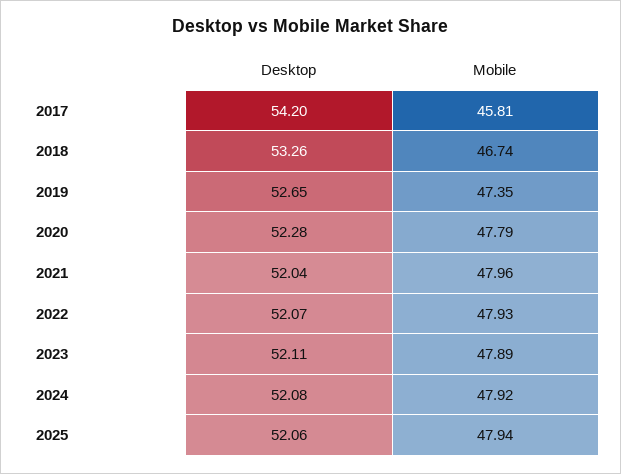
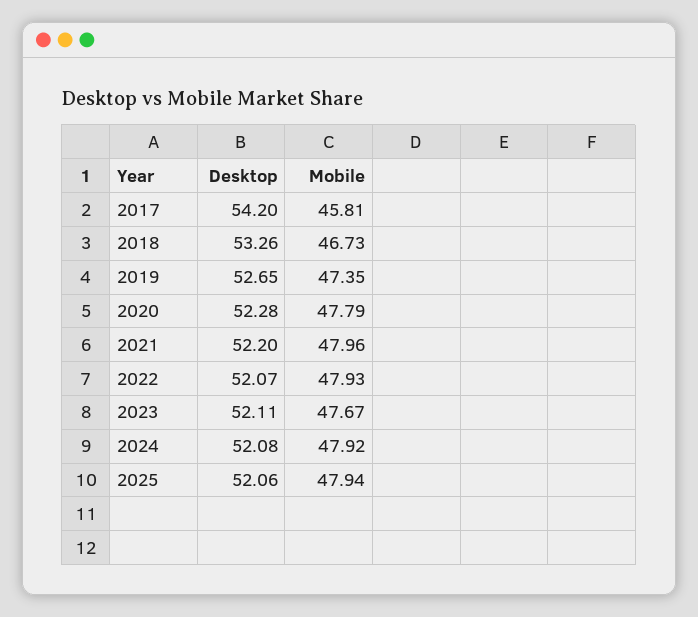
  {
    "Desktop": {
      "2017": 54.2,
      "2018": 53.26,
      "2019": 52.65,
      "2020": 52.28,
-     "2021": 52.04,
+     "2021": 52.2,
      "2022": 52.07,
      "2023": 52.11,
      "2024": 52.08,
      "2025": 52.06
    },
    "Mobile": {
      "2017": 45.81,
-     "2018": 46.74,
+     "2018": 46.73,
      "2019": 47.35,
      "2020": 47.79,
      "2021": 47.96,
      "2022": 47.93,
-     "2023": 47.89,
+     "2023": 47.67,
      "2024": 47.92,
      "2025": 47.94
    }
  }

